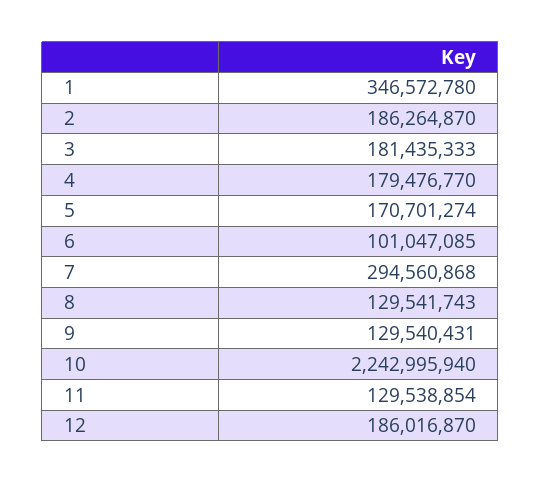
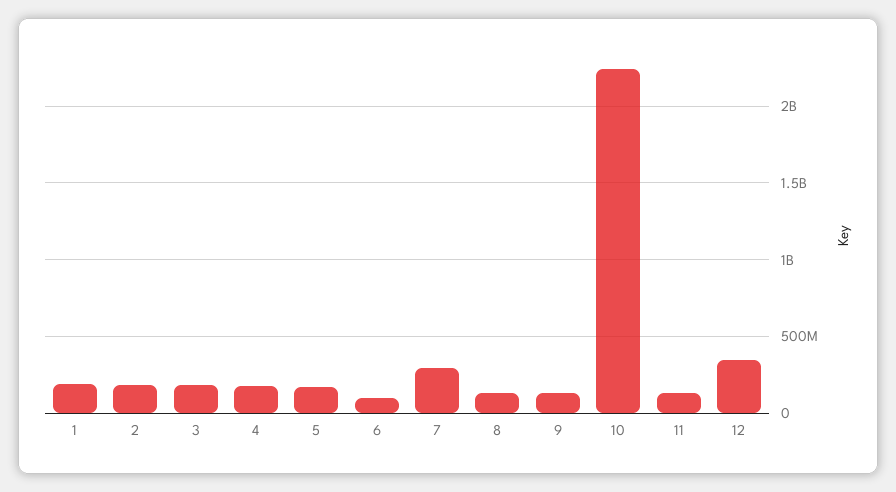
  {
-   "1": 346572780,
+   "1": 200000000,
    "2": 186264870,
    "3": 181435333,
    "4": 179476770,
    "5": 170701274,
    "6": 101047085,
    "7": 294560868,
    "8": 129541743,
    "9": 129540431,
    "10": 2242995940,
    "11": 129538854,
-   "12": 186016870
+   "12": 350000000
  }

